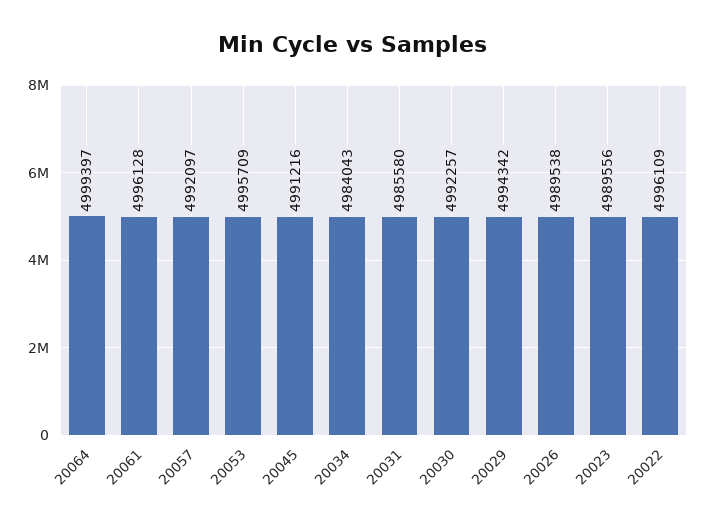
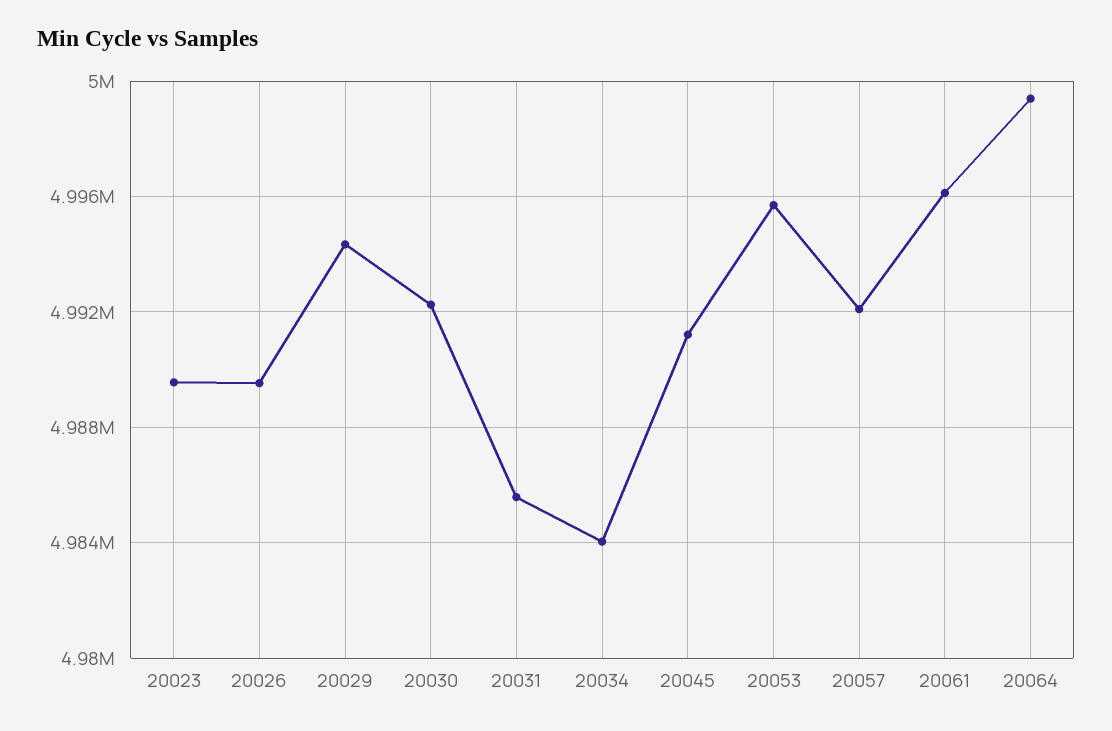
  {
    "20064": 4999397,
    "20061": 4996128,
    "20057": 4992097,
    "20053": 4995709,
    "20045": 4991216,
    "20034": 4984043,
    "20031": 4985580,
    "20030": 4992257,
    "20029": 4994342,
    "20026": 4989538,
-   "20023": 4989556,
+   "20023": 4989556
-   "20022": 4996109
  }

